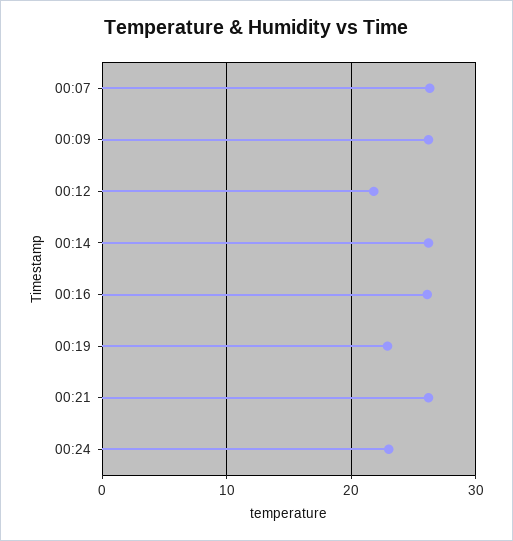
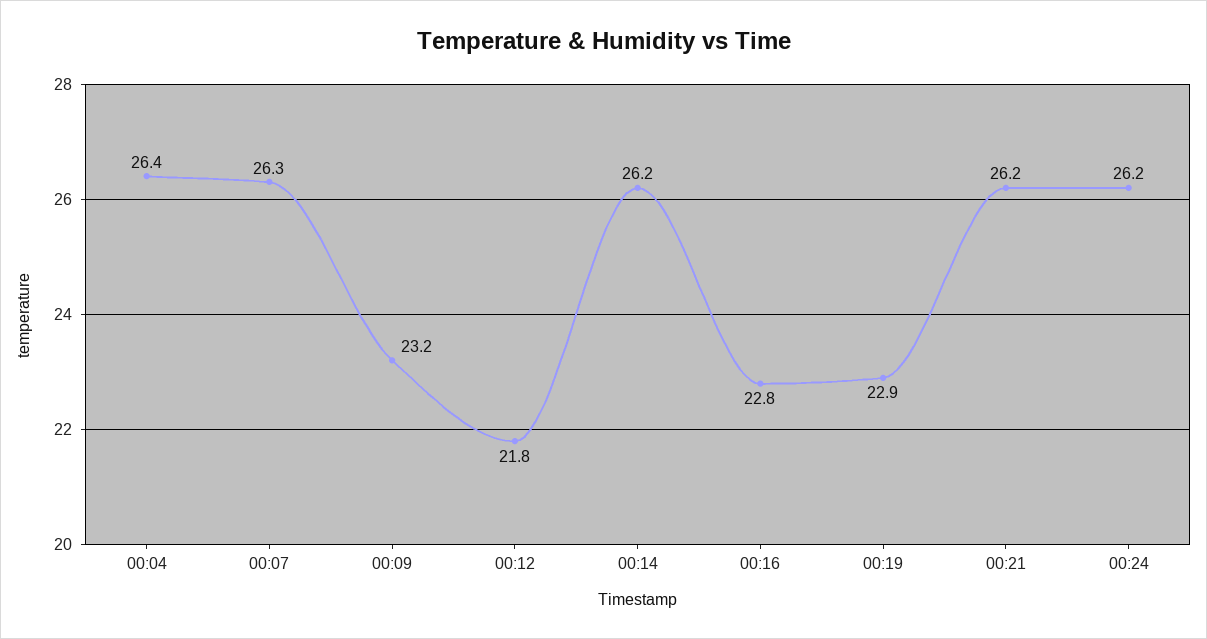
  {
    "00:07": 26.3,
-   "00:09": 26,
+   "00:09": 23.2,
    "00:12": 21.8,
    "00:14": 26.2,
-   "00:16": 26,
+   "00:16": 22.8,
    "00:19": 22.9,
    "00:21": 26.2,
-   "00:24": 23
+   "00:24": 26.2,
+   "00:04": 26.4
  }

